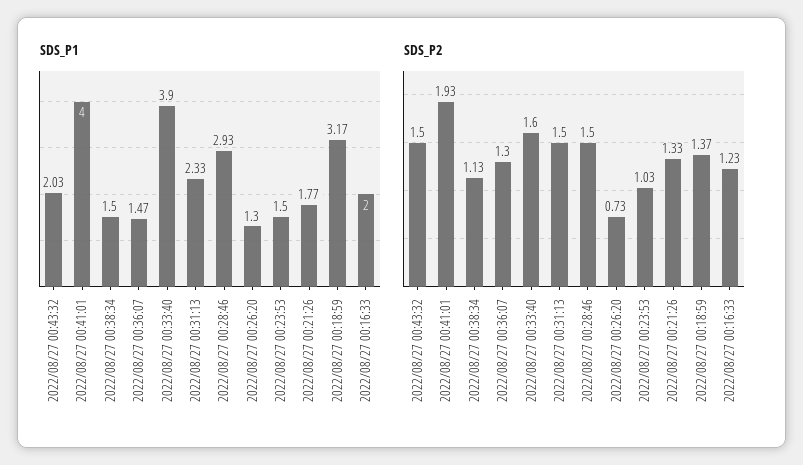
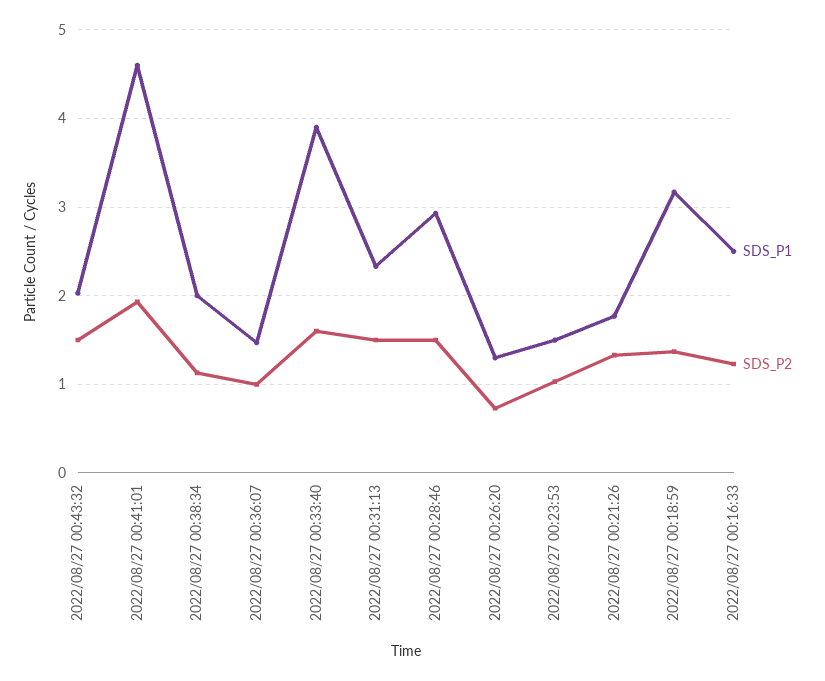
  {
    "SDS_P1": {
      "2022/08/27 00:43:32": 2.03,
-     "2022/08/27 00:41:01": 4,
+     "2022/08/27 00:41:01": 4.6,
-     "2022/08/27 00:38:34": 1.5,
+     "2022/08/27 00:38:34": 2,
      "2022/08/27 00:36:07": 1.47,
      "2022/08/27 00:33:40": 3.9,
      "2022/08/27 00:31:13": 2.33,
      "2022/08/27 00:28:46": 2.93,
      "2022/08/27 00:26:20": 1.3,
      "2022/08/27 00:23:53": 1.5,
      "2022/08/27 00:21:26": 1.77,
      "2022/08/27 00:18:59": 3.17,
-     "2022/08/27 00:16:33": 2
+     "2022/08/27 00:16:33": 2.5
    },
    "SDS_P2": {
      "2022/08/27 00:43:32": 1.5,
      "2022/08/27 00:41:01": 1.93,
      "2022/08/27 00:38:34": 1.13,
-     "2022/08/27 00:36:07": 1.3,
+     "2022/08/27 00:36:07": 1,
      "2022/08/27 00:33:40": 1.6,
      "2022/08/27 00:31:13": 1.5,
      "2022/08/27 00:28:46": 1.5,
      "2022/08/27 00:26:20": 0.73,
      "2022/08/27 00:23:53": 1.03,
      "2022/08/27 00:21:26": 1.33,
      "2022/08/27 00:18:59": 1.37,
      "2022/08/27 00:16:33": 1.23
    }
  }

